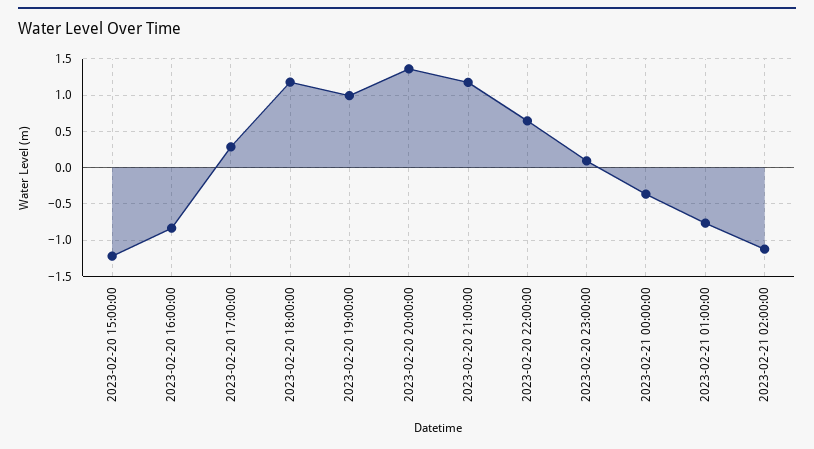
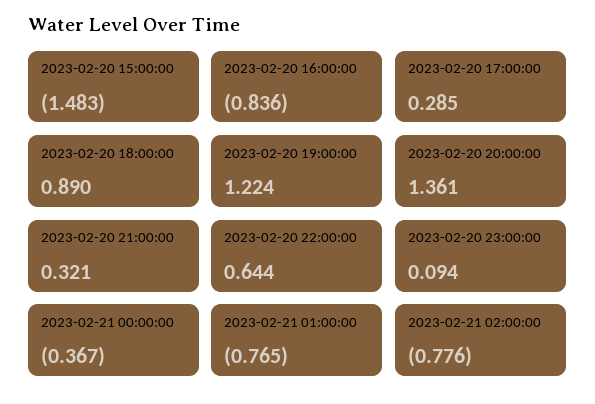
  {
-   "2023-02-20 15:00:00": -1.2,
+   "2023-02-20 15:00:00": -1.483,
    "2023-02-20 16:00:00": -0.836,
    "2023-02-20 17:00:00": 0.285,
-   "2023-02-20 18:00:00": 1.2,
+   "2023-02-20 18:00:00": 0.89,
-   "2023-02-20 19:00:00": 1,
+   "2023-02-20 19:00:00": 1.224,
    "2023-02-20 20:00:00": 1.361,
-   "2023-02-20 21:00:00": 1.2,
+   "2023-02-20 21:00:00": 0.321,
    "2023-02-20 22:00:00": 0.644,
    "2023-02-20 23:00:00": 0.094,
    "2023-02-21 00:00:00": -0.367,
    "2023-02-21 01:00:00": -0.765,
-   "2023-02-21 02:00:00": -1.1
+   "2023-02-21 02:00:00": -0.776
  }

